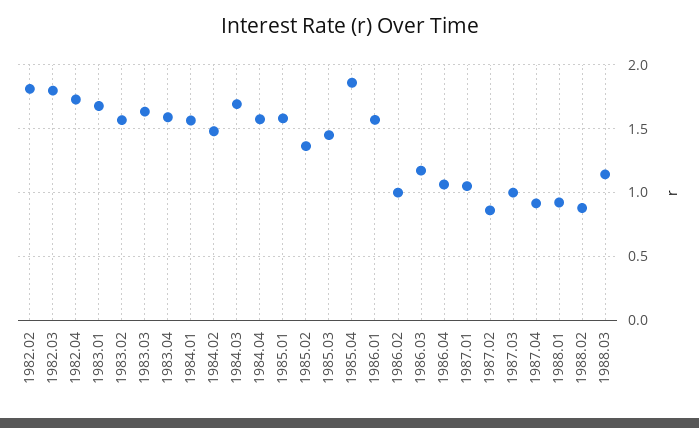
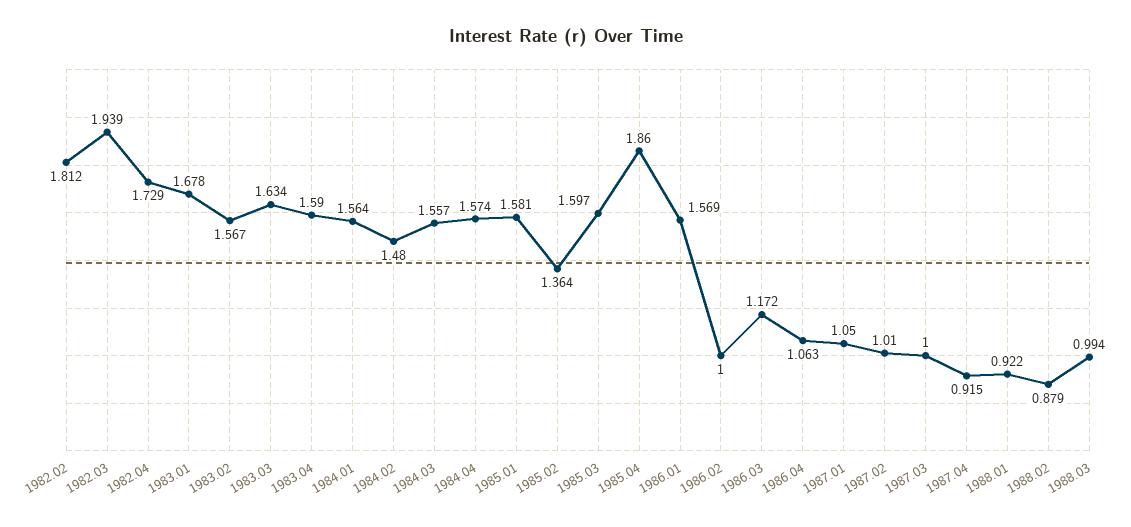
  {
    "1982.02": 1.812,
-   "1982.03": 1.8,
+   "1982.03": 1.939,
    "1982.04": 1.729,
    "1983.01": 1.678,
    "1983.02": 1.567,
    "1983.03": 1.634,
    "1983.04": 1.59,
    "1984.01": 1.564,
    "1984.02": 1.48,
-   "1984.03": 1.7,
+   "1984.03": 1.557,
    "1984.04": 1.574,
    "1985.01": 1.581,
    "1985.02": 1.364,
-   "1985.03": 1.45,
+   "1985.03": 1.597,
    "1985.04": 1.86,
    "1986.01": 1.569,
    "1986.02": 1,
    "1986.03": 1.172,
    "1986.04": 1.063,
    "1987.01": 1.05,
-   "1987.02": 0.85,
+   "1987.02": 1.01,
    "1987.03": 1,
    "1987.04": 0.915,
    "1988.01": 0.922,
    "1988.02": 0.879,
-   "1988.03": 1.15
+   "1988.03": 0.994
  }

